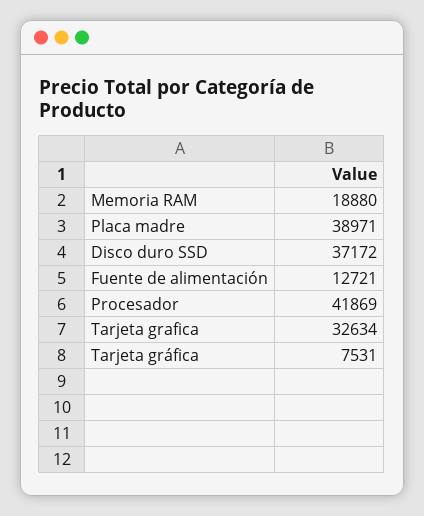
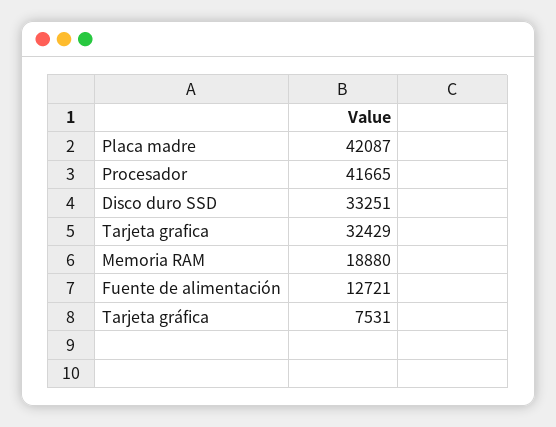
  {
    "Memoria RAM": 18880,
-   "Placa madre": 38971,
+   "Placa madre": 42087,
-   "Disco duro SSD": 37172,
+   "Disco duro SSD": 33251,
    "Fuente de alimentación": 12721,
-   "Procesador": 41869,
+   "Procesador": 41665,
-   "Tarjeta grafica": 32634,
+   "Tarjeta grafica": 32429,
    "Tarjeta gráfica": 7531
  }

